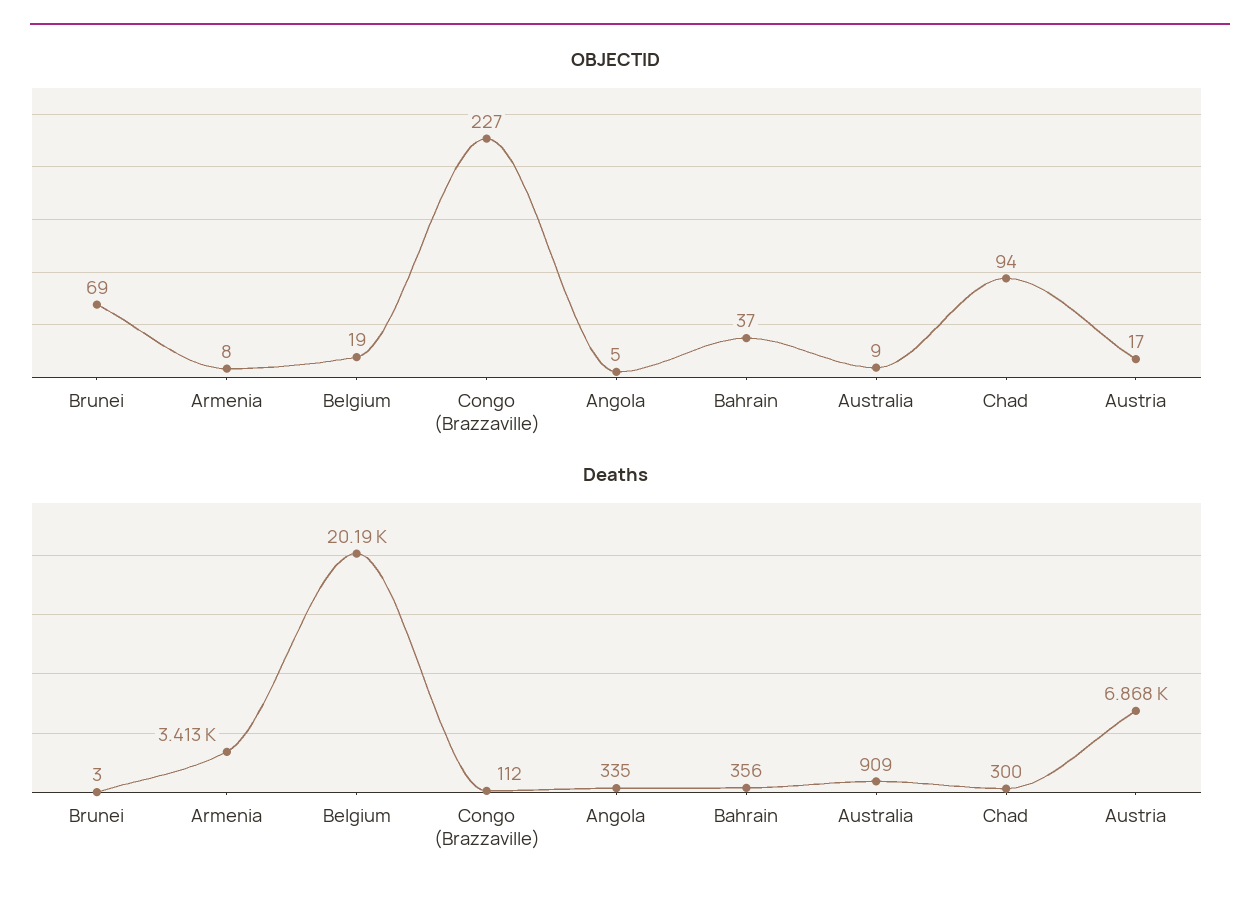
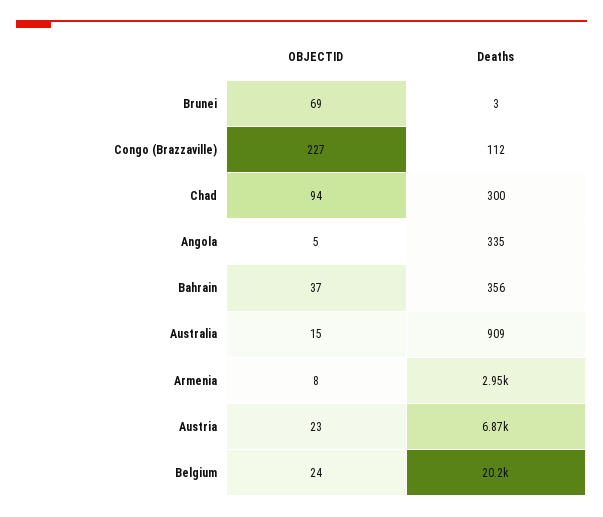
  {
    "OBJECTID": {
      "Brunei": 69,
      "Armenia": 8,
-     "Belgium": 19,
+     "Belgium": 24,
      "Congo (Brazzaville)": 227,
      "Angola": 5,
      "Bahrain": 37,
-     "Australia": 9,
+     "Australia": 15,
      "Chad": 94,
-     "Austria": 17
+     "Austria": 23
    },
    "Deaths": {
      "Brunei": 3,
-     "Armenia": 3413,
+     "Armenia": 2950,
      "Belgium": 20190,
      "Congo (Brazzaville)": 112,
      "Angola": 335,
      "Bahrain": 356,
      "Australia": 909,
      "Chad": 300,
      "Austria": 6868
    }
  }

